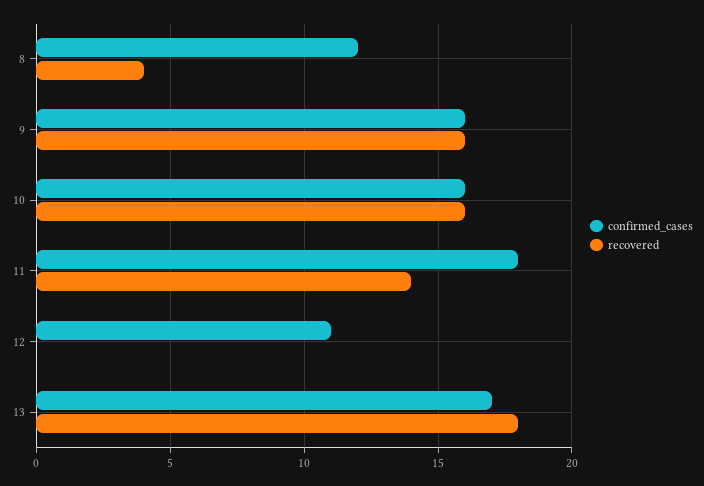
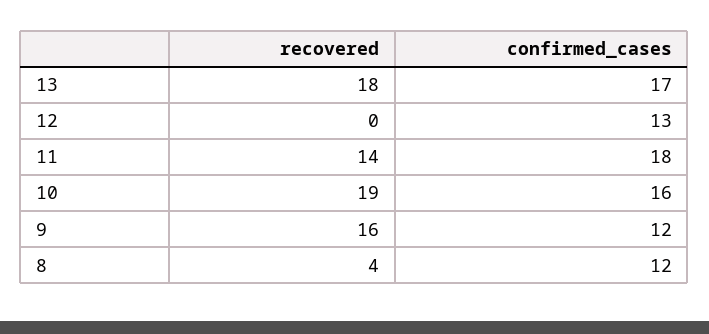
  {
    "confirmed_cases": {
      "8": 12,
-     "9": 16,
+     "9": 12,
      "10": 16,
      "11": 18,
-     "12": 11,
+     "12": 13,
      "13": 17
    },
    "recovered": {
      "8": 4,
      "9": 16,
-     "10": 16,
+     "10": 19,
      "11": 14,
      "12": 0,
      "13": 18
    }
  }

